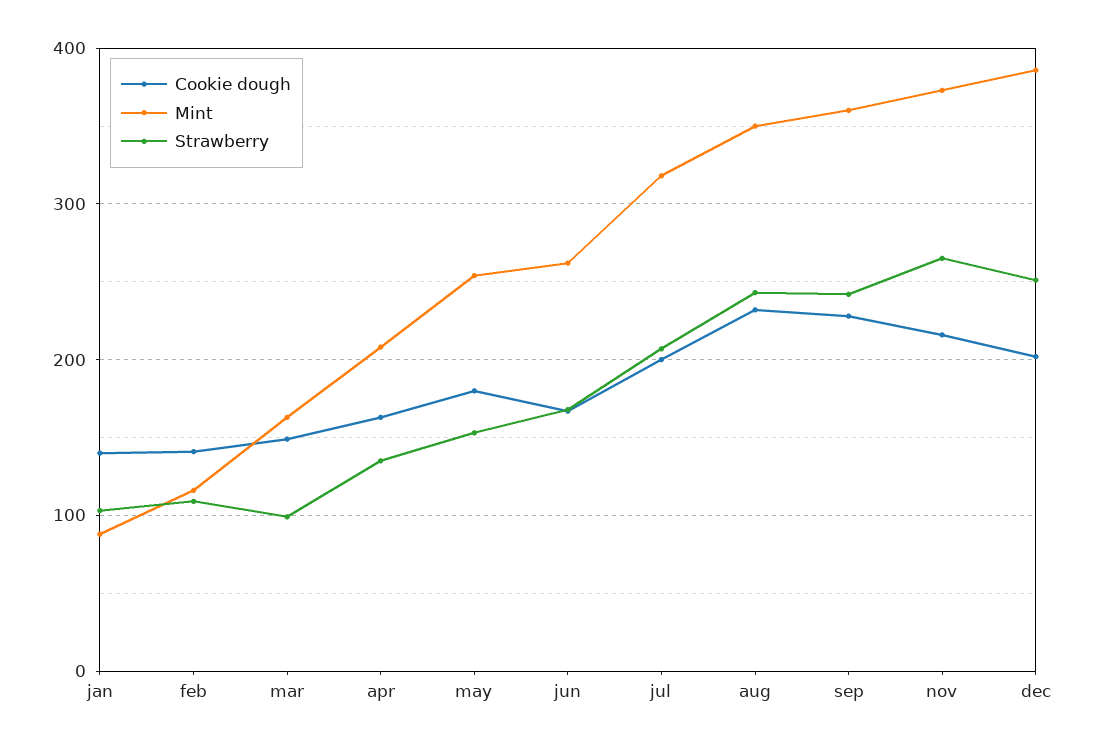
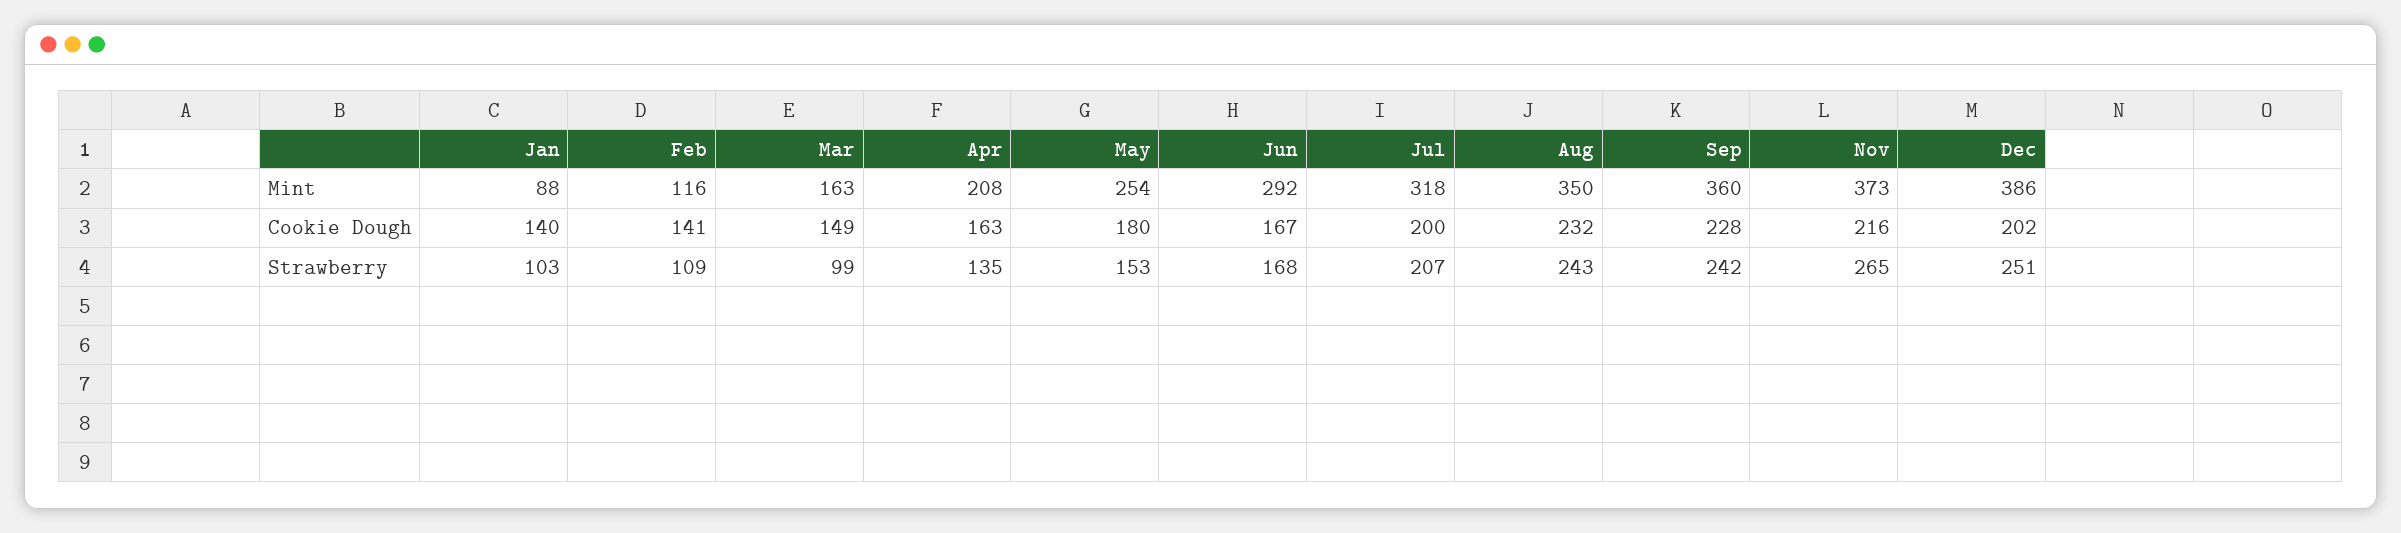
  {
    "Cookie dough": {
      "jan": 140,
      "feb": 141,
      "mar": 149,
      "apr": 163,
      "may": 180,
      "jun": 167,
      "jul": 200,
      "aug": 232,
      "sep": 228,
      "nov": 216,
      "dec": 202
    },
    "Mint": {
      "jan": 88,
      "feb": 116,
      "mar": 163,
      "apr": 208,
      "may": 254,
-     "jun": 260,
+     "jun": 292,
      "jul": 318,
      "aug": 350,
      "sep": 360,
      "nov": 373,
      "dec": 386
    },
    "Strawberry": {
      "jan": 103,
      "feb": 109,
      "mar": 99,
      "apr": 135,
      "may": 153,
      "jun": 168,
      "jul": 207,
      "aug": 243,
      "sep": 242,
      "nov": 265,
      "dec": 251
    }
  }

